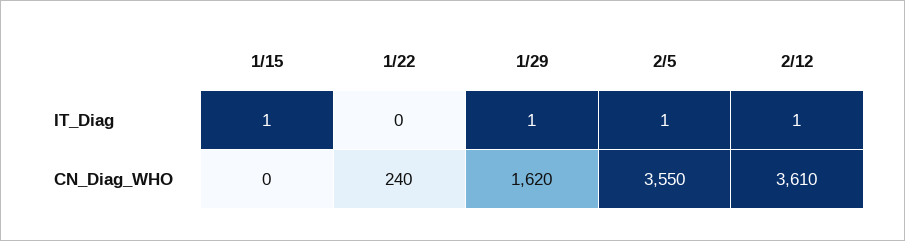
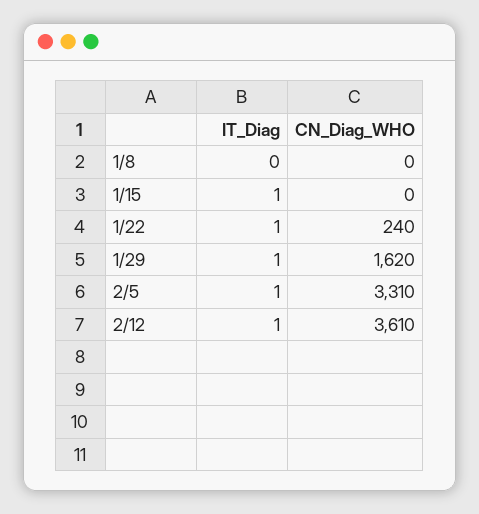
  {
    "1/15": {
      "IT_Diag": 1,
      "CN_Diag_WHO": 0
    },
    "1/22": {
-     "IT_Diag": 0,
+     "IT_Diag": 1,
      "CN_Diag_WHO": 240
    },
    "1/29": {
      "IT_Diag": 1,
      "CN_Diag_WHO": 1620
    },
    "2/5": {
      "IT_Diag": 1,
-     "CN_Diag_WHO": 3550
+     "CN_Diag_WHO": 3310
    },
    "2/12": {
      "IT_Diag": 1,
      "CN_Diag_WHO": 3610
-   }
+   },
+   "1/8": {
+     "IT_Diag": 0,
+     "CN_Diag_WHO": 0
+   }
  }

